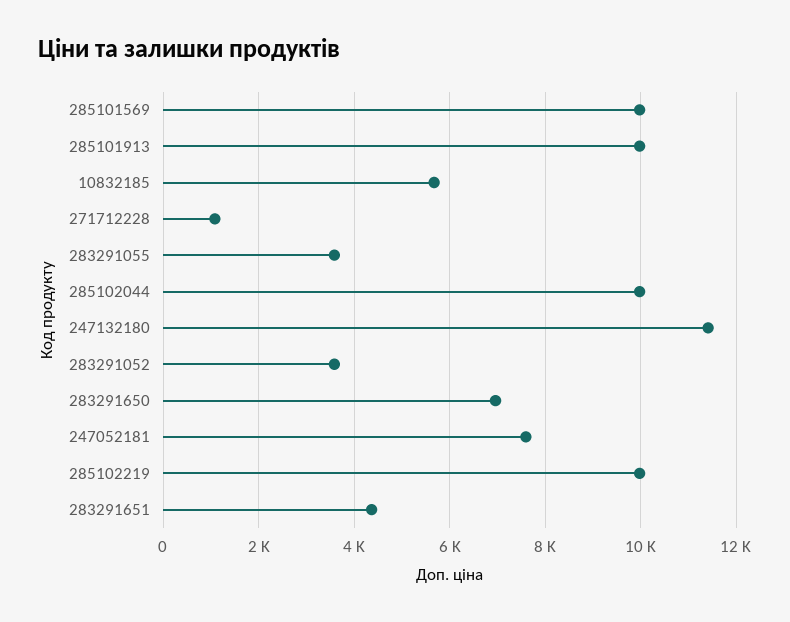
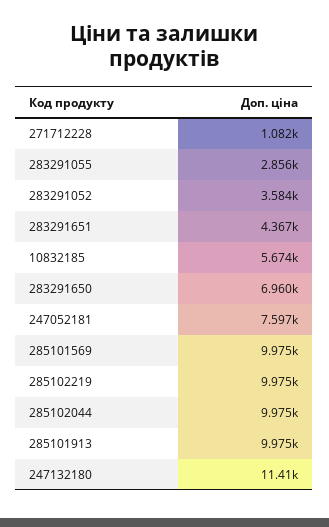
  {
    "285101569": 9975,
    "285101913": 9975,
    "10832185": 5674,
    "271712228": 1082,
-   "283291055": 3600,
+   "283291055": 2856,
    "285102044": 9975,
    "247132180": 11410,
    "283291052": 3584,
    "283291650": 6960,
    "247052181": 7597,
    "285102219": 9975,
    "283291651": 4367
  }

